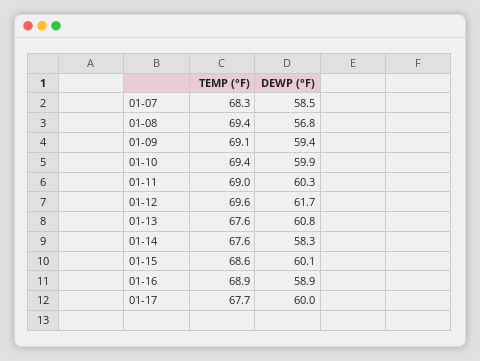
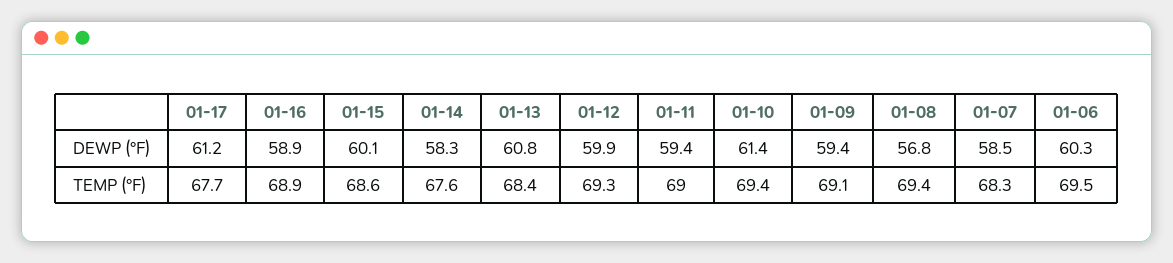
  {
    "TEMP (°F)": {
      "01-07": 68.3,
      "01-08": 69.4,
      "01-09": 69.1,
      "01-10": 69.4,
      "01-11": 69,
-     "01-12": 69.6,
+     "01-12": 69.3,
-     "01-13": 67.6,
+     "01-13": 68.4,
      "01-14": 67.6,
      "01-15": 68.6,
      "01-16": 68.9,
-     "01-17": 67.7
+     "01-17": 67.7,
+     "01-06": 69.5
    },
    "DEWP (°F)": {
      "01-07": 58.5,
      "01-08": 56.8,
      "01-09": 59.4,
-     "01-10": 59.9,
+     "01-10": 61.4,
-     "01-11": 60.3,
+     "01-11": 59.4,
-     "01-12": 61.7,
+     "01-12": 59.9,
      "01-13": 60.8,
      "01-14": 58.3,
      "01-15": 60.1,
      "01-16": 58.9,
-     "01-17": 60
+     "01-17": 61.2,
+     "01-06": 60.3
    }
  }

